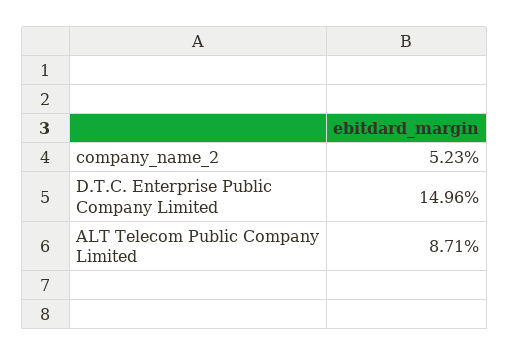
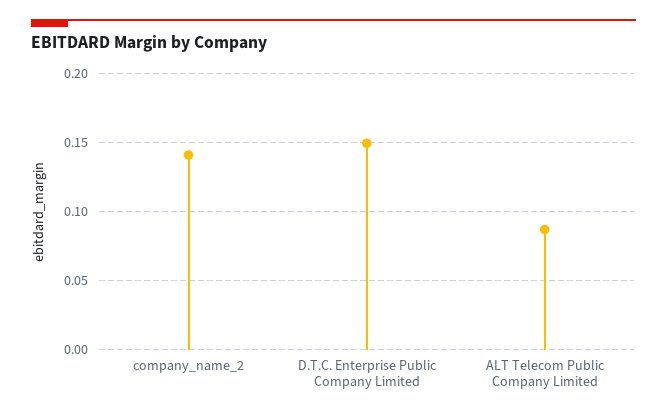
  {
-   "company_name_2": 0.0523,
+   "company_name_2": 0.14,
    "D.T.C. Enterprise Public Company Limited": 0.1496,
    "ALT Telecom Public Company Limited": 0.0871
  }

